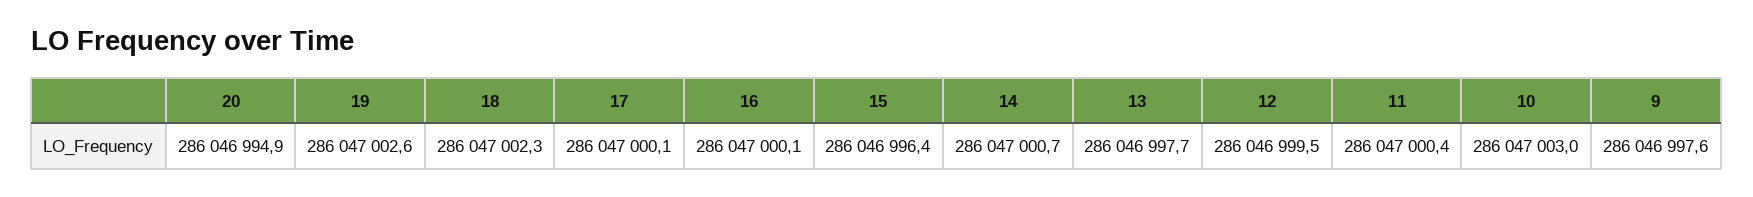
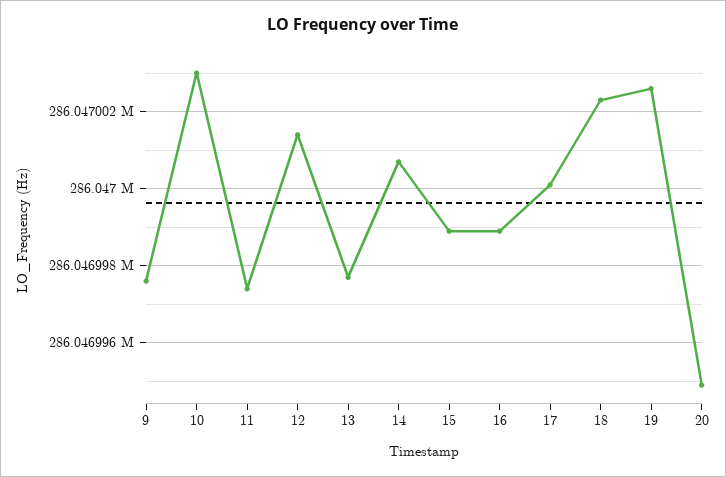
  {
    "20": 286046994.9,
    "19": 286047002.6,
    "18": 286047002.3,
    "17": 286047000.1,
-   "16": 286047000.1,
+   "16": 286046999,
-   "15": 286046996.4,
+   "15": 286046999,
    "14": 286047000.7,
    "13": 286046997.7,
-   "12": 286046999.5,
+   "12": 286047001.5,
-   "11": 286047000.4,
+   "11": 286046997.5,
    "10": 286047003,
    "9": 286046997.6
  }

